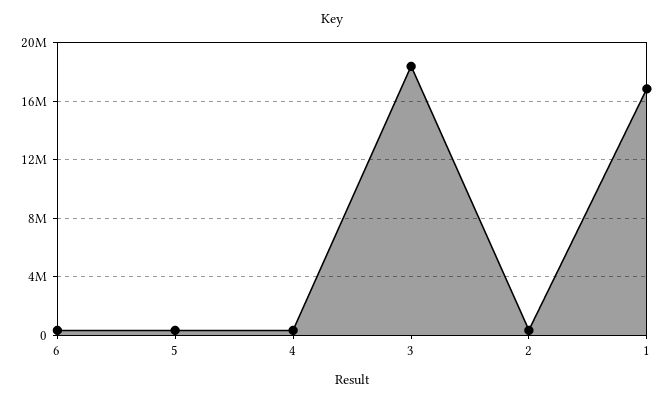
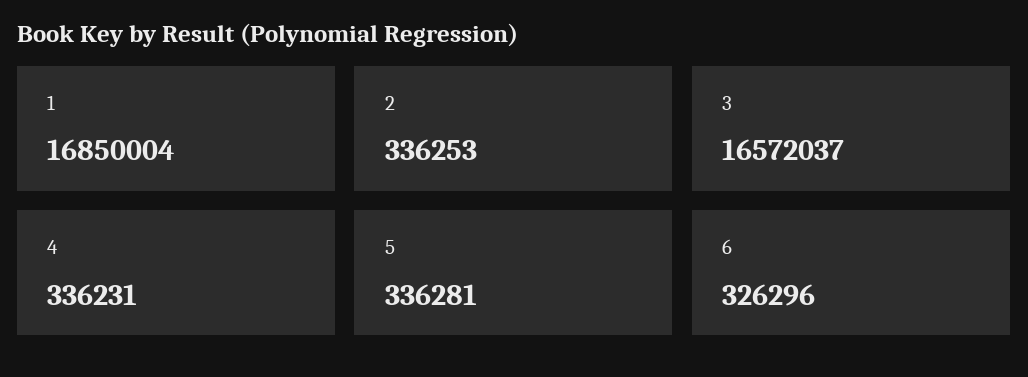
  {
    "6": 326296,
    "5": 336281,
    "4": 336231,
-   "3": 18500000,
+   "3": 16572037,
    "2": 336253,
    "1": 16850004
  }

